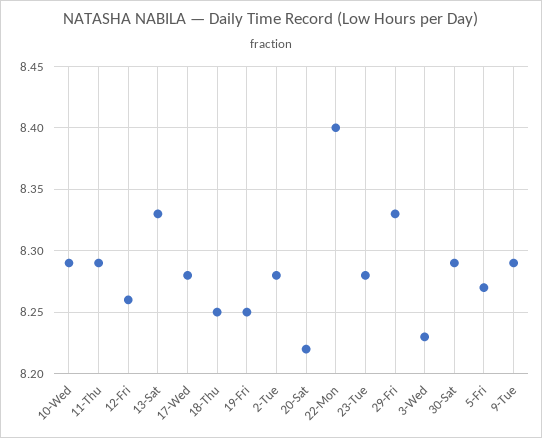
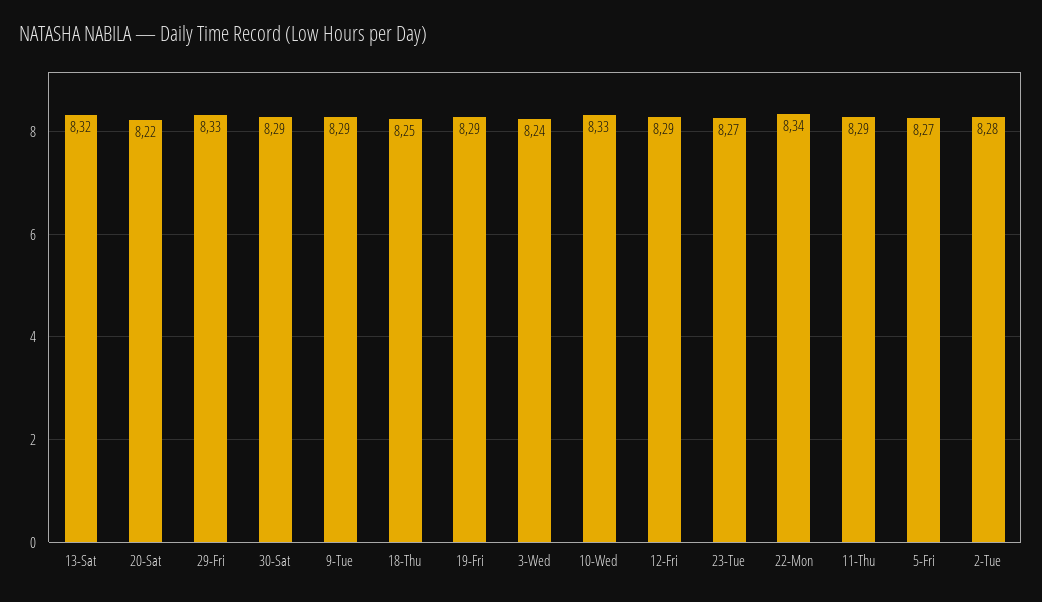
  {
-   "10-Wed": 8.29,
+   "10-Wed": 8.33,
    "11-Thu": 8.29,
-   "12-Fri": 8.26,
+   "12-Fri": 8.29,
-   "13-Sat": 8.33,
+   "13-Sat": 8.32,
-   "17-Wed": 8.28,
    "18-Thu": 8.25,
-   "19-Fri": 8.25,
+   "19-Fri": 8.29,
    "2-Tue": 8.28,
    "20-Sat": 8.22,
-   "22-Mon": 8.4,
+   "22-Mon": 8.34,
-   "23-Tue": 8.28,
+   "23-Tue": 8.27,
    "29-Fri": 8.33,
-   "3-Wed": 8.23,
+   "3-Wed": 8.24,
    "30-Sat": 8.29,
    "5-Fri": 8.27,
    "9-Tue": 8.29
  }

